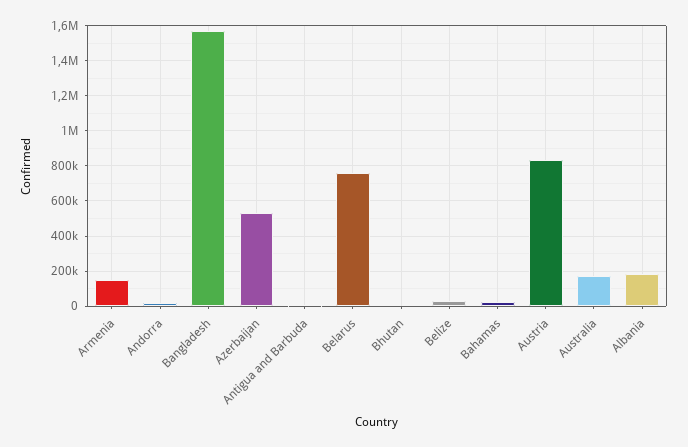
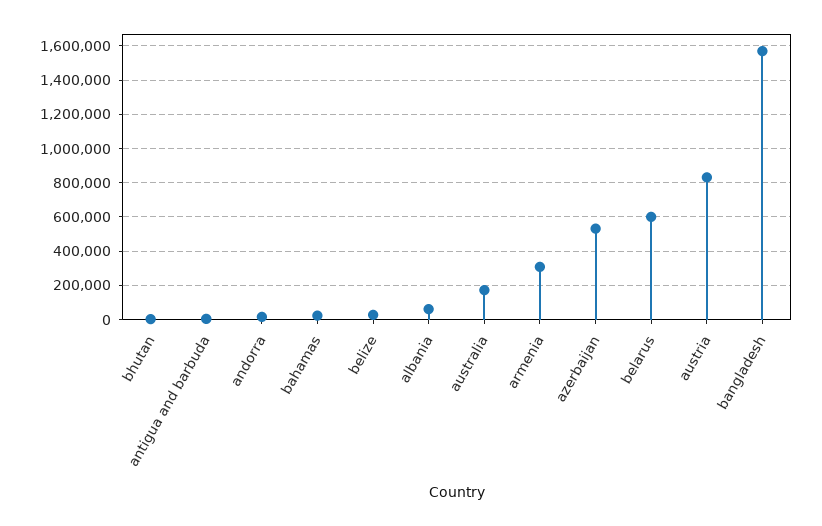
  {
-   "Armenia": 150000,
+   "Armenia": 300000,
    "Andorra": 0,
    "Bangladesh": 1550000,
    "Azerbaijan": 550000,
    "Antigua and Barbuda": 0,
-   "Belarus": 750000,
+   "Belarus": 600000,
    "Bhutan": 0,
    "Belize": 50000,
    "Bahamas": 0,
    "Austria": 850000,
    "Australia": 150000,
-   "Albania": 200000
+   "Albania": 50000
  }

